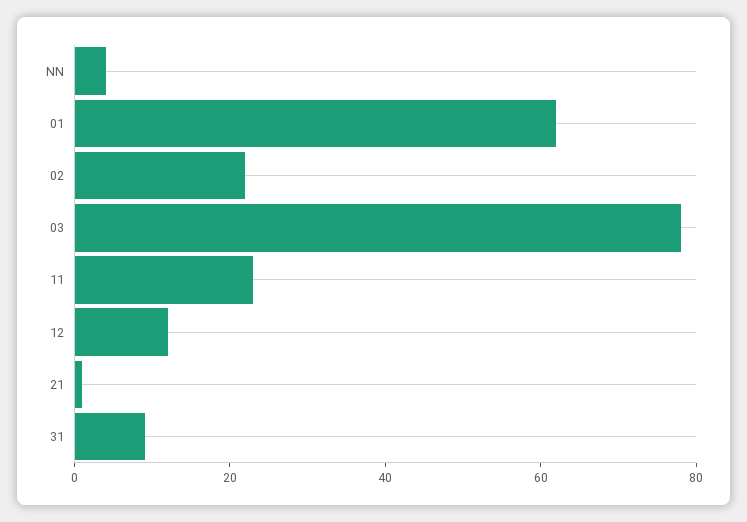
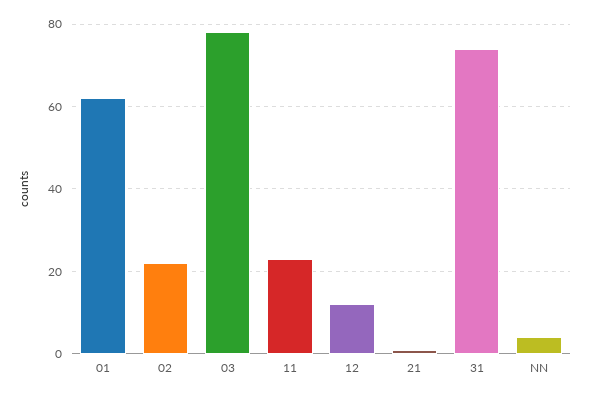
  {
    "NN": 5,
    "01": 60,
    "02": 20,
    "03": 80,
    "11": 25,
    "12": 10,
    "21": 0,
-   "31": 10
+   "31": 75
  }

